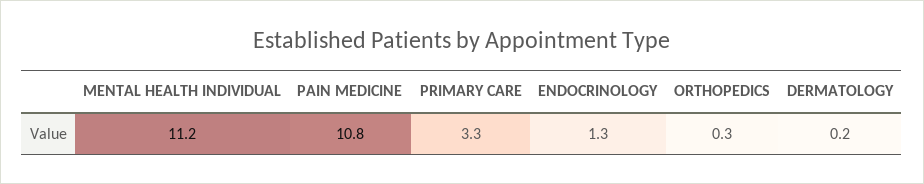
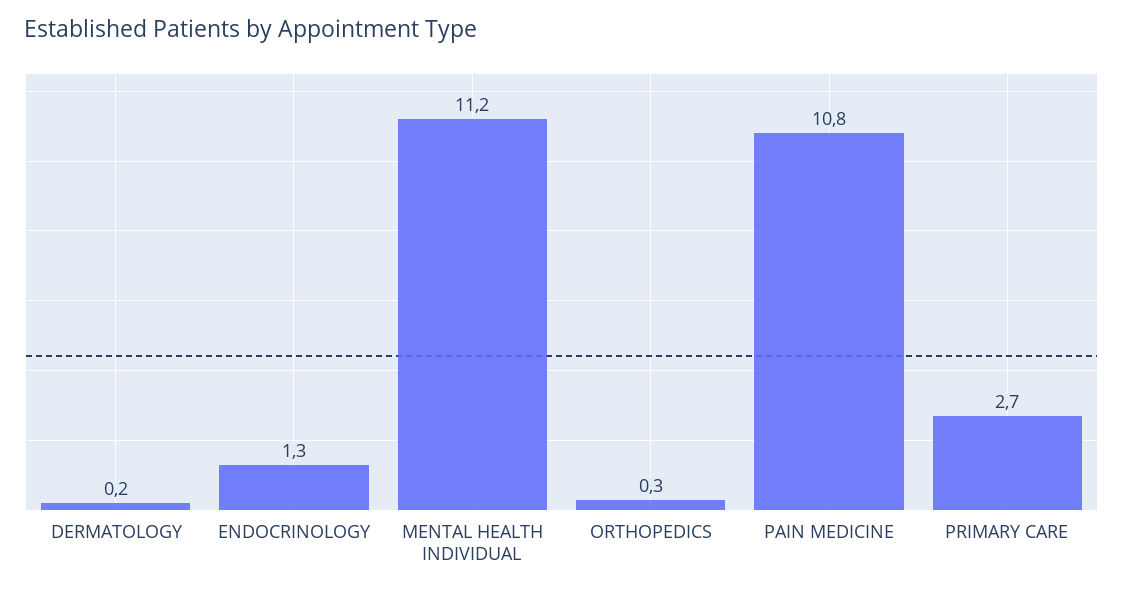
  {
    "MENTAL HEALTH INDIVIDUAL": 11.2,
    "PAIN MEDICINE": 10.8,
-   "PRIMARY CARE": 3.3,
+   "PRIMARY CARE": 2.7,
    "ENDOCRINOLOGY": 1.3,
    "ORTHOPEDICS": 0.3,
    "DERMATOLOGY": 0.2
  }

